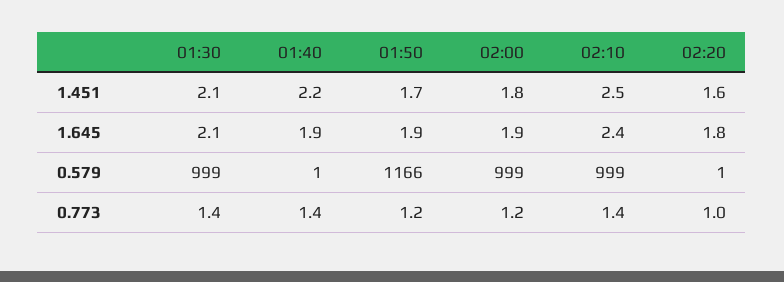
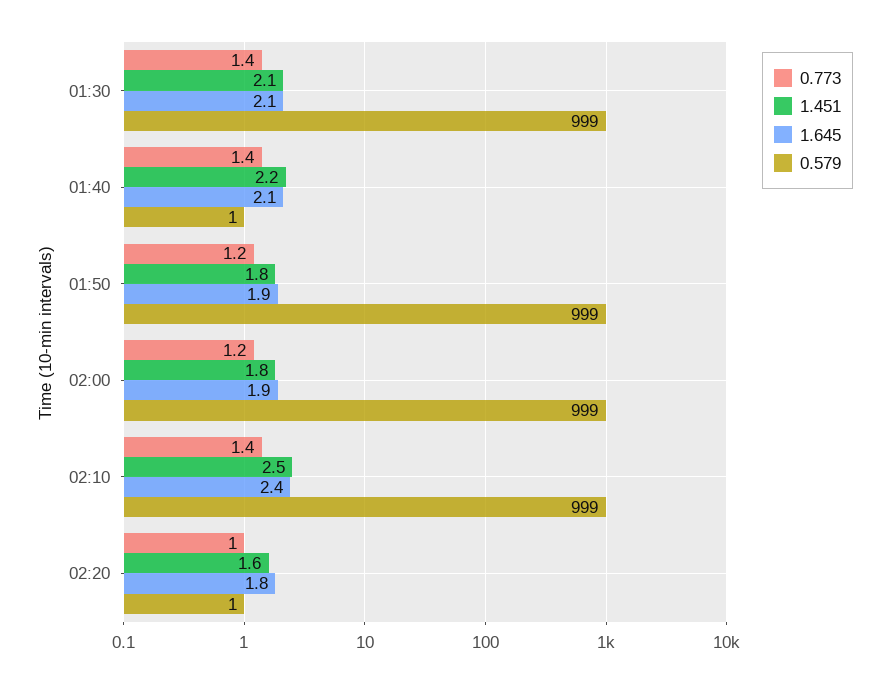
  {
    "1.451": {
      "01:30": 2.1,
      "01:40": 2.2,
-     "01:50": 1.7,
+     "01:50": 1.8,
      "02:00": 1.8,
      "02:10": 2.5,
      "02:20": 1.6
    },
    "1.645": {
      "01:30": 2.1,
-     "01:40": 1.9,
+     "01:40": 2.1,
      "01:50": 1.9,
      "02:00": 1.9,
      "02:10": 2.4,
      "02:20": 1.8
    },
    "0.579": {
      "01:30": 999,
      "01:40": 1,
-     "01:50": 1166,
+     "01:50": 999,
      "02:00": 999,
      "02:10": 999,
      "02:20": 1
    },
    "0.773": {
      "01:30": 1.4,
      "01:40": 1.4,
      "01:50": 1.2,
      "02:00": 1.2,
      "02:10": 1.4,
      "02:20": 1
    }
  }

